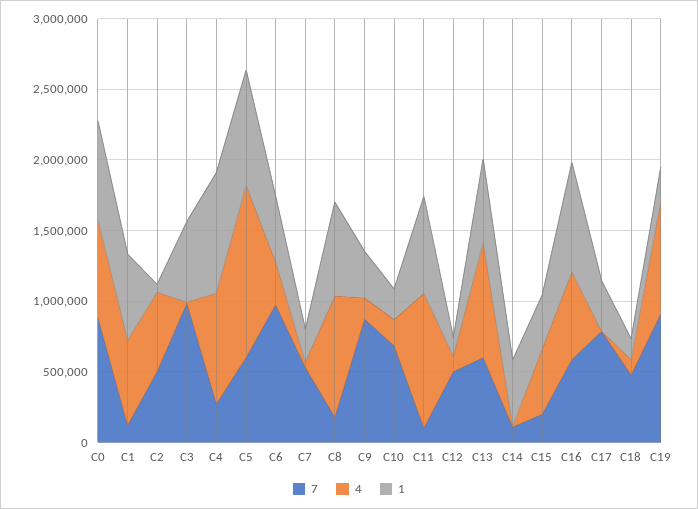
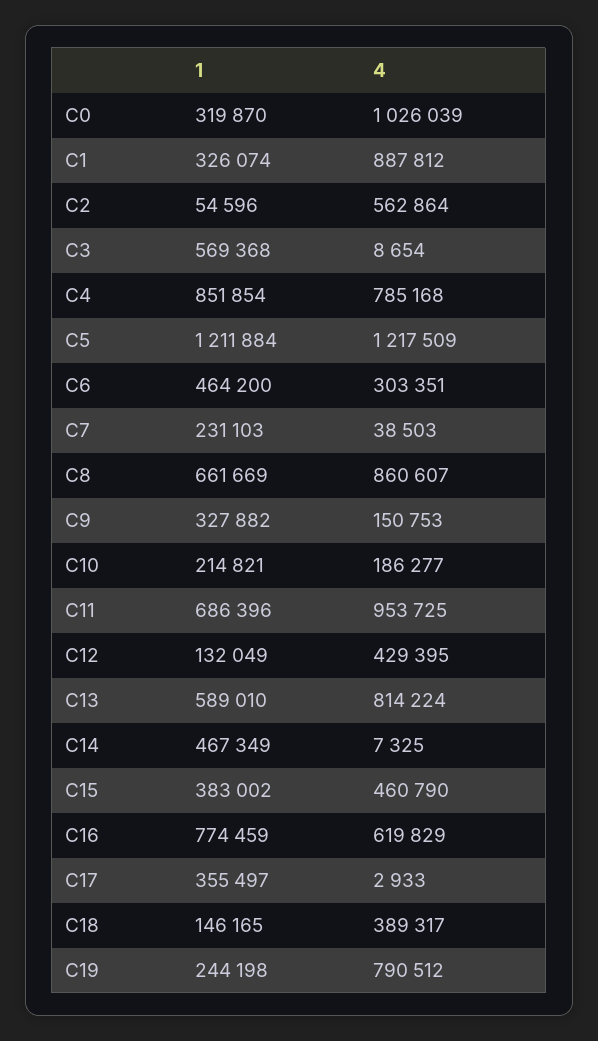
  {
-   "7": {
-     "C0": 900000,
-     "C1": 100000,
-     "C2": 500000,
-     "C3": 1000000,
-     "C4": 300000,
-     "C5": 600000,
-     "C6": 1000000,
-     "C7": 500000,
-     "C8": 200000,
-     "C9": 900000,
-     "C10": 700000,
-     "C11": 100000,
-     "C12": 500000,
-     "C13": 600000,
-     "C14": 100000,
-     "C15": 200000,
-     "C16": 600000,
-     "C17": 800000,
-     "C18": 500000,
-     "C19": 900000
-   },
    "4": {
-     "C0": 700000,
+     "C0": 1026039,
-     "C1": 600000,
+     "C1": 887812,
      "C2": 562864,
      "C3": 8654,
      "C4": 785168,
      "C5": 1217509,
      "C6": 303351,
      "C7": 38503,
      "C8": 860607,
      "C9": 150753,
      "C10": 186277,
      "C11": 953725,
-     "C12": 100000,
+     "C12": 429395,
      "C13": 814224,
      "C14": 7325,
      "C15": 460790,
      "C16": 619829,
      "C17": 2933,
-     "C18": 100000,
+     "C18": 389317,
      "C19": 790512
    },
    "1": {
-     "C0": 700000,
+     "C0": 319870,
-     "C1": 600000,
+     "C1": 326074,
      "C2": 54596,
      "C3": 569368,
      "C4": 851854,
-     "C5": 800000,
+     "C5": 1211884,
      "C6": 464200,
      "C7": 231103,
      "C8": 661669,
      "C9": 327882,
      "C10": 214821,
      "C11": 686396,
      "C12": 132049,
      "C13": 589010,
      "C14": 467349,
      "C15": 383002,
      "C16": 774459,
      "C17": 355497,
      "C18": 146165,
      "C19": 244198
    }
  }

